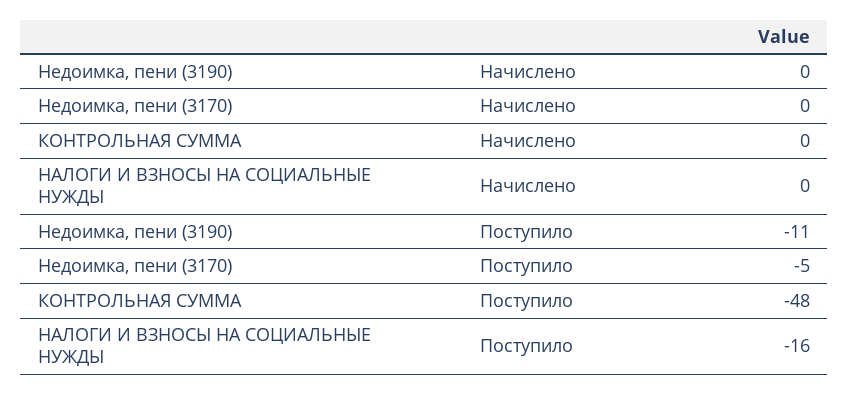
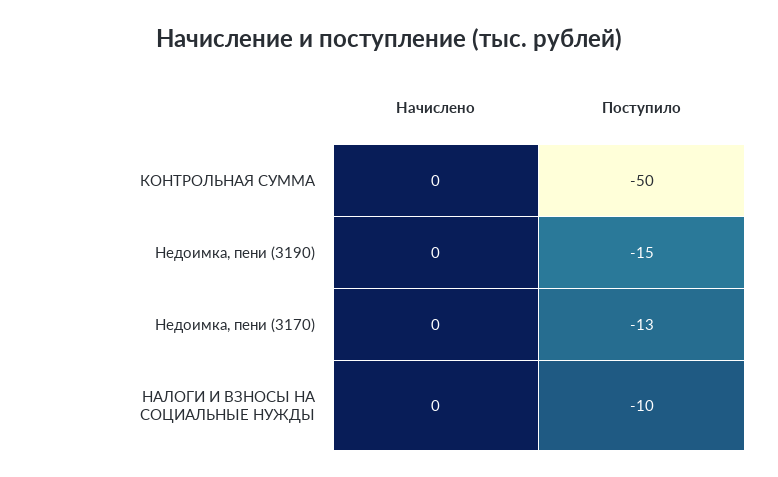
  {
    "Недоимка, пени (3190)": {
      "Начислено": 0,
-     "Поступило": -11
+     "Поступило": -15
    },
    "Недоимка, пени (3170)": {
      "Начислено": 0,
-     "Поступило": -5
+     "Поступило": -13
    },
    "КОНТРОЛЬНАЯ СУММА": {
      "Начислено": 0,
-     "Поступило": -48
+     "Поступило": -50
    },
    "НАЛОГИ И ВЗНОСЫ НА СОЦИАЛЬНЫЕ НУЖДЫ": {
      "Начислено": 0,
-     "Поступило": -16
+     "Поступило": -10
    }
  }

